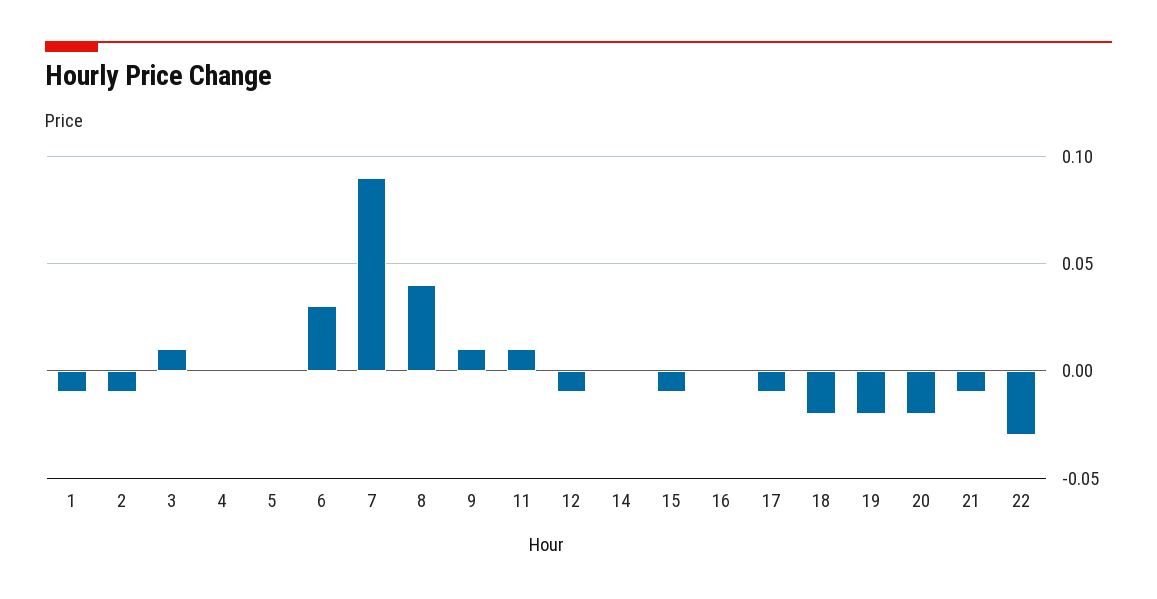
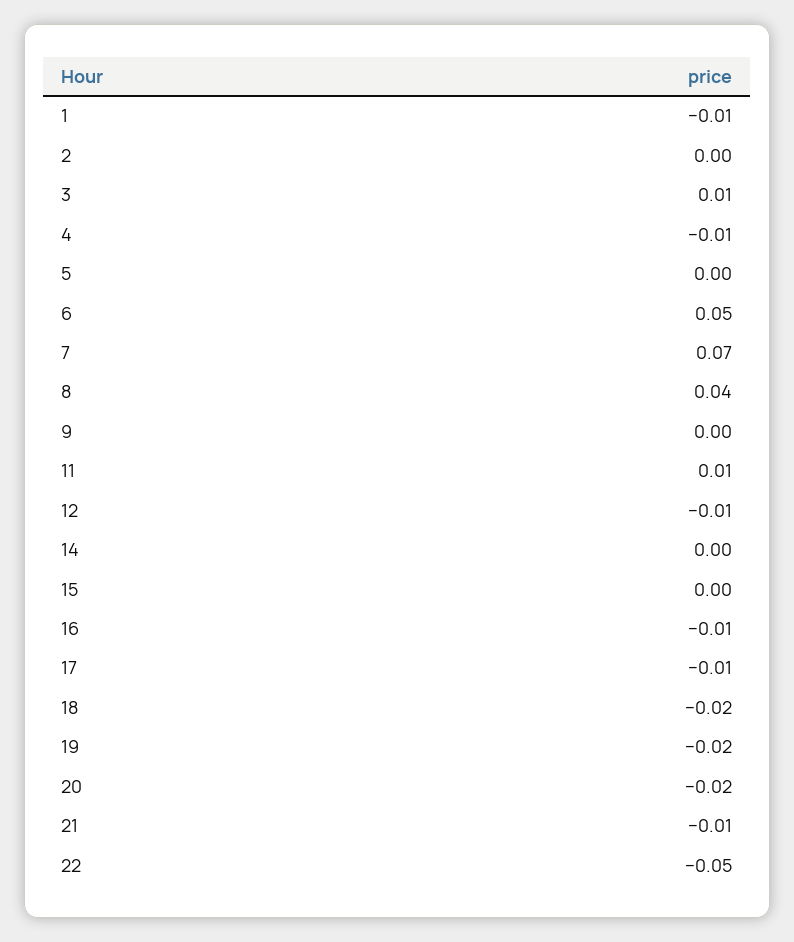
  {
    "1": -0.01,
-   "2": -0.01,
+   "2": 0,
    "3": 0.01,
-   "4": 0,
+   "4": -0.01,
    "5": 0,
-   "6": 0.03,
+   "6": 0.05,
-   "7": 0.09,
+   "7": 0.07,
    "8": 0.04,
-   "9": 0.01,
+   "9": 0,
    "11": 0.01,
    "12": -0.01,
    "14": 0,
-   "15": -0.01,
+   "15": 0,
-   "16": 0,
+   "16": -0.01,
    "17": -0.01,
    "18": -0.02,
    "19": -0.02,
    "20": -0.02,
    "21": -0.01,
-   "22": -0.03
+   "22": -0.05
  }

